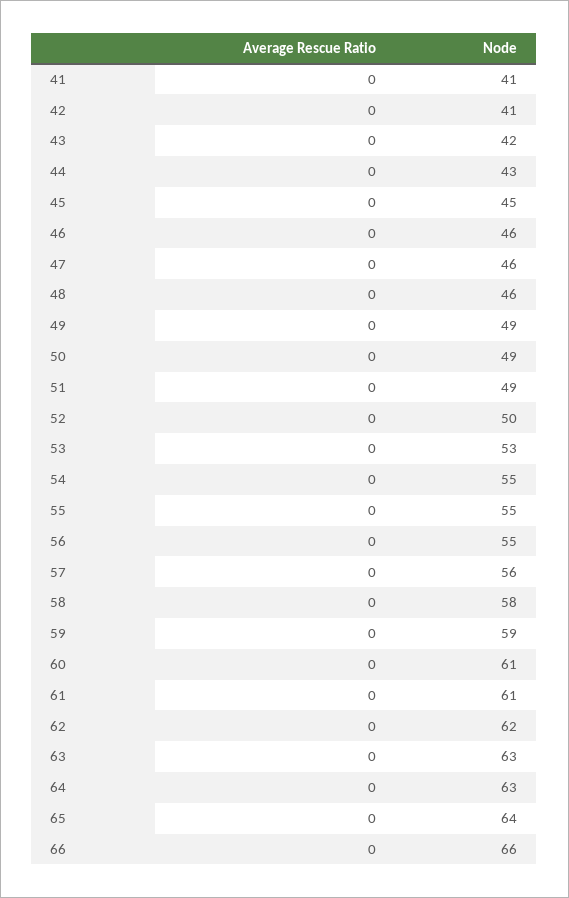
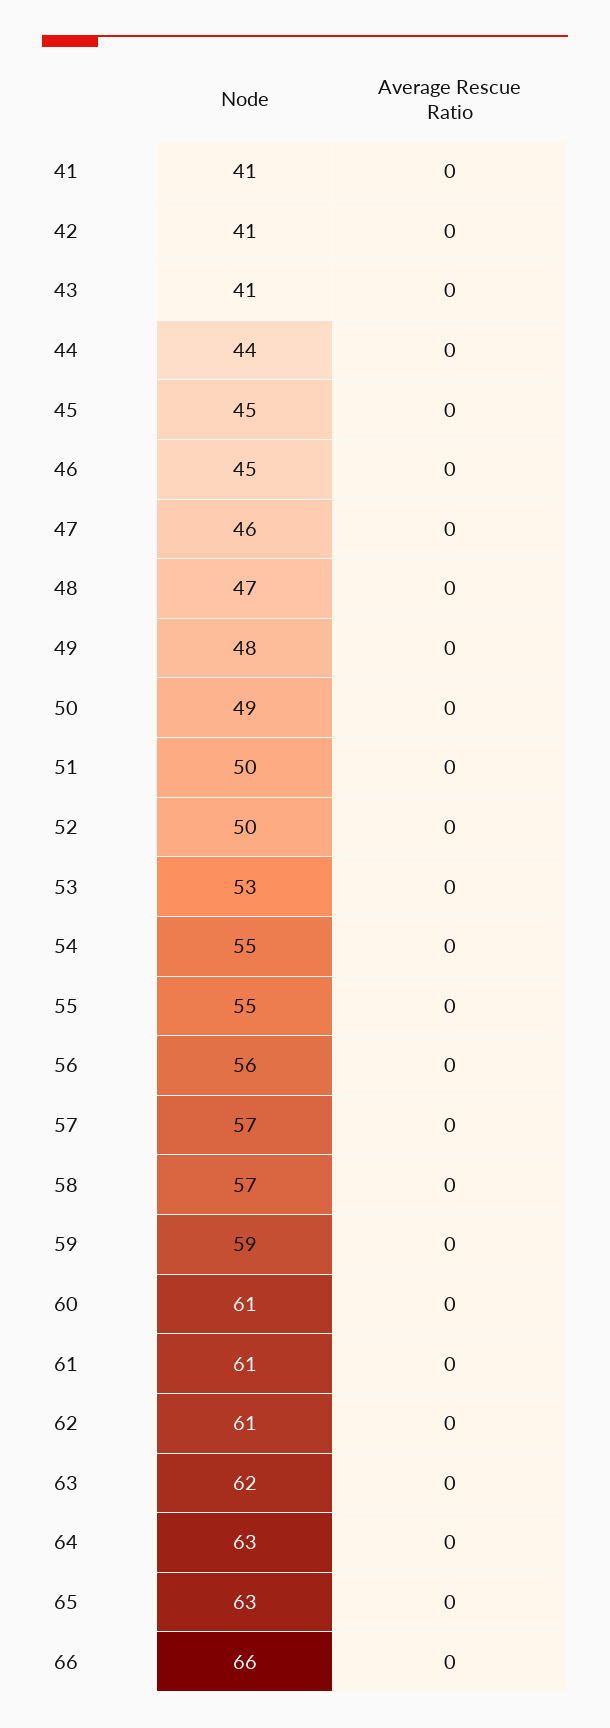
  {
    "Average Rescue Ratio": {
      "41": 0,
      "42": 0,
      "43": 0,
      "44": 0,
      "45": 0,
      "46": 0,
      "47": 0,
      "48": 0,
      "49": 0,
      "50": 0,
      "51": 0,
      "52": 0,
      "53": 0,
      "54": 0,
      "55": 0,
      "56": 0,
      "57": 0,
      "58": 0,
      "59": 0,
      "60": 0,
      "61": 0,
      "62": 0,
      "63": 0,
      "64": 0,
      "65": 0,
      "66": 0
    },
    "Node": {
      "41": 41,
      "42": 41,
-     "43": 42,
+     "43": 41,
-     "44": 43,
+     "44": 44,
      "45": 45,
-     "46": 46,
+     "46": 45,
      "47": 46,
-     "48": 46,
+     "48": 47,
-     "49": 49,
+     "49": 48,
      "50": 49,
-     "51": 49,
+     "51": 50,
      "52": 50,
      "53": 53,
      "54": 55,
      "55": 55,
-     "56": 55,
+     "56": 56,
-     "57": 56,
+     "57": 57,
-     "58": 58,
+     "58": 57,
      "59": 59,
      "60": 61,
      "61": 61,
-     "62": 62,
+     "62": 61,
-     "63": 63,
+     "63": 62,
      "64": 63,
-     "65": 64,
+     "65": 63,
      "66": 66
    }
  }

